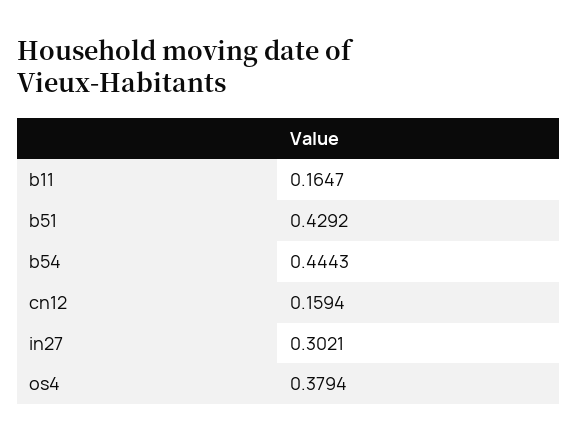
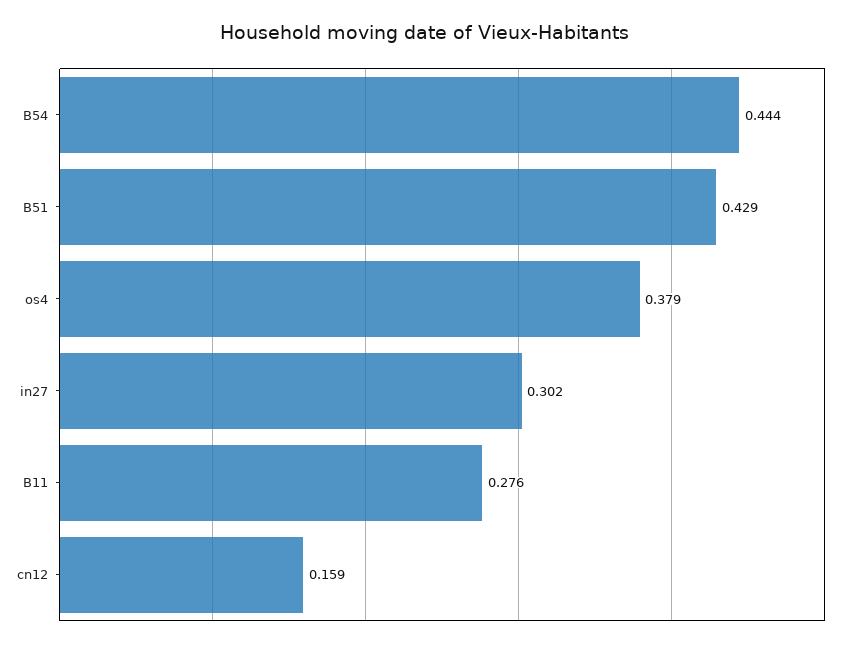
  {
-   "b11": 0.1647,
+   "b11": 0.276,
    "b51": 0.4292,
    "b54": 0.4443,
    "cn12": 0.1594,
    "in27": 0.3021,
    "os4": 0.3794
  }

